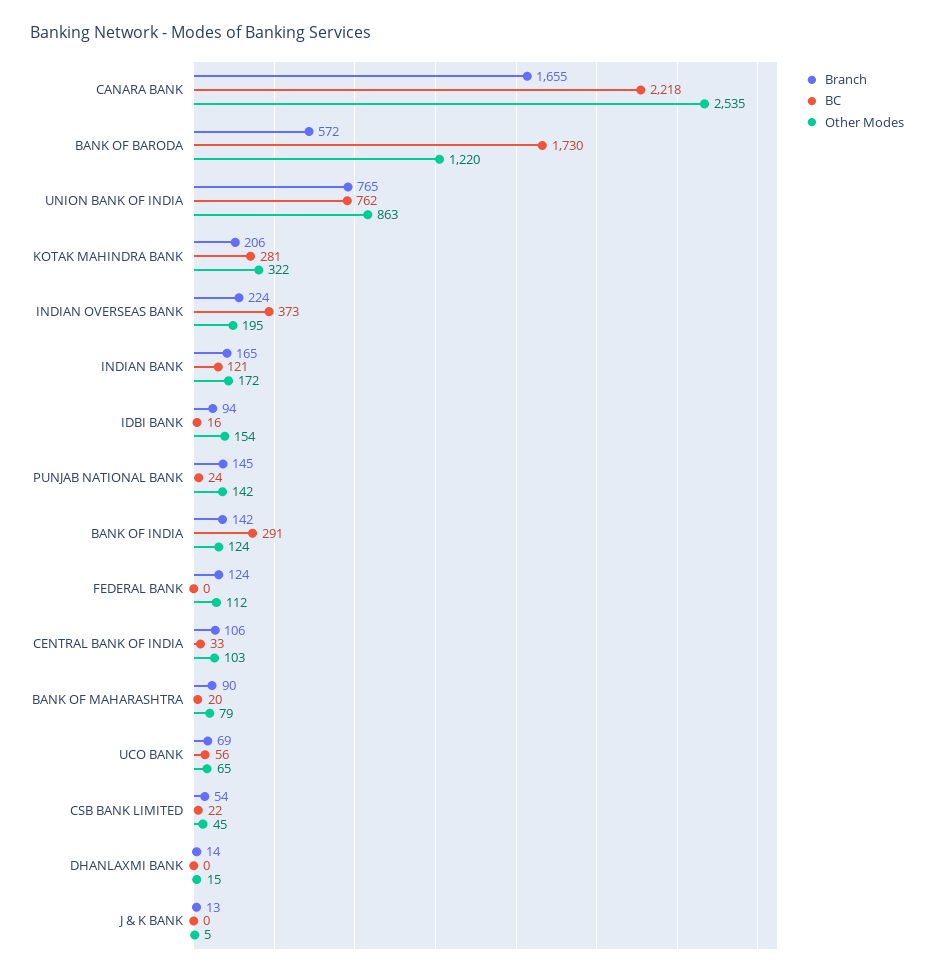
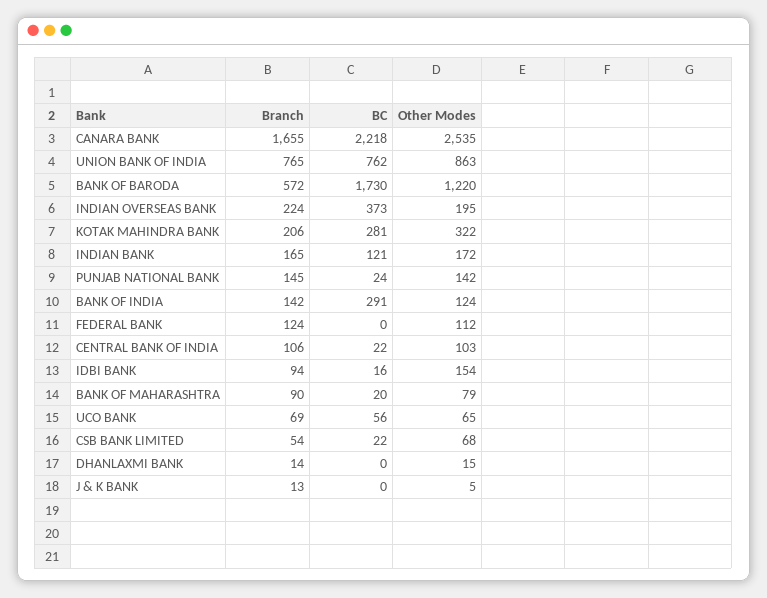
  {
    "Branch": {
      "CANARA BANK": 1655,
      "BANK OF BARODA": 572,
      "UNION BANK OF INDIA": 765,
      "KOTAK MAHINDRA BANK": 206,
      "INDIAN OVERSEAS BANK": 224,
      "INDIAN BANK": 165,
      "IDBI BANK": 94,
      "PUNJAB NATIONAL BANK": 145,
      "BANK OF INDIA": 142,
      "FEDERAL BANK": 124,
      "CENTRAL BANK OF INDIA": 106,
      "BANK OF MAHARASHTRA": 90,
      "UCO BANK": 69,
      "CSB BANK LIMITED": 54,
      "DHANLAXMI BANK": 14,
      "J & K BANK": 13
    },
    "BC": {
      "CANARA BANK": 2218,
      "BANK OF BARODA": 1730,
      "UNION BANK OF INDIA": 762,
      "KOTAK MAHINDRA BANK": 281,
      "INDIAN OVERSEAS BANK": 373,
      "INDIAN BANK": 121,
      "IDBI BANK": 16,
      "PUNJAB NATIONAL BANK": 24,
      "BANK OF INDIA": 291,
      "FEDERAL BANK": 0,
-     "CENTRAL BANK OF INDIA": 33,
+     "CENTRAL BANK OF INDIA": 22,
      "BANK OF MAHARASHTRA": 20,
      "UCO BANK": 56,
      "CSB BANK LIMITED": 22,
      "DHANLAXMI BANK": 0,
      "J & K BANK": 0
    },
    "Other Modes": {
      "CANARA BANK": 2535,
      "BANK OF BARODA": 1220,
      "UNION BANK OF INDIA": 863,
      "KOTAK MAHINDRA BANK": 322,
      "INDIAN OVERSEAS BANK": 195,
      "INDIAN BANK": 172,
      "IDBI BANK": 154,
      "PUNJAB NATIONAL BANK": 142,
      "BANK OF INDIA": 124,
      "FEDERAL BANK": 112,
      "CENTRAL BANK OF INDIA": 103,
      "BANK OF MAHARASHTRA": 79,
      "UCO BANK": 65,
-     "CSB BANK LIMITED": 45,
+     "CSB BANK LIMITED": 68,
      "DHANLAXMI BANK": 15,
      "J & K BANK": 5
    }
  }

